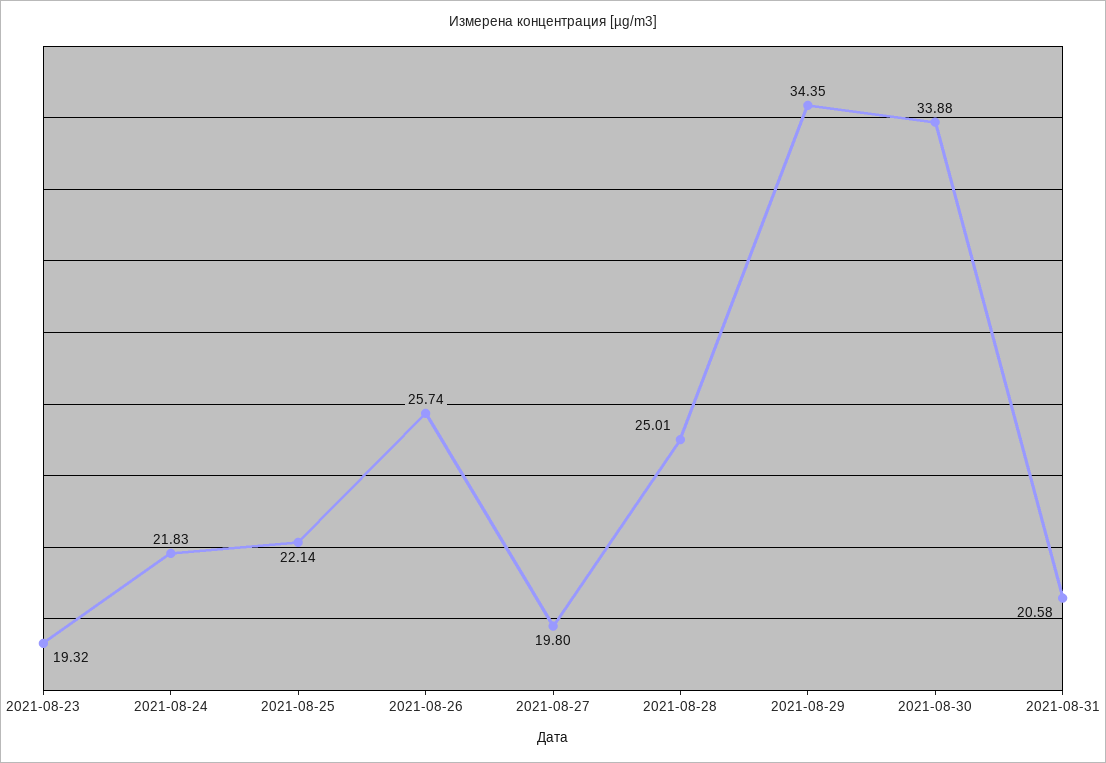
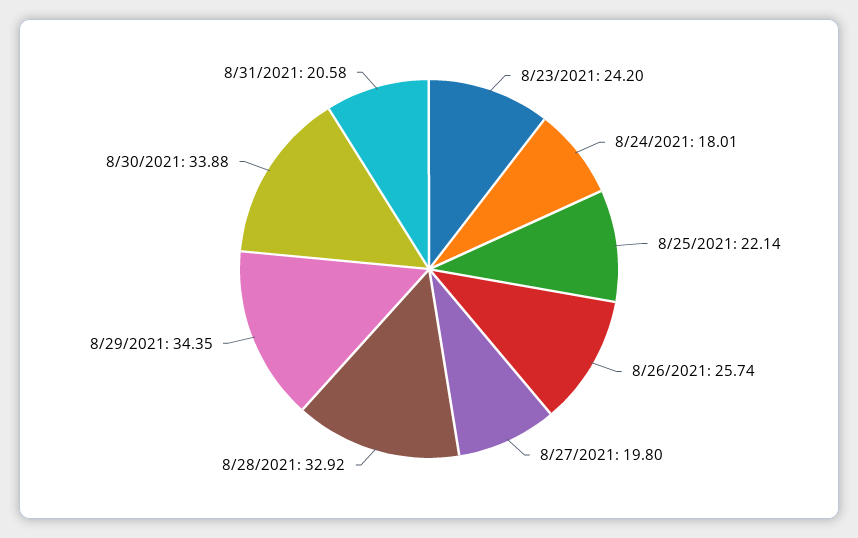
  {
-   "2021-08-23": 19.32,
+   "2021-08-23": 24.2,
-   "2021-08-24": 21.83,
+   "2021-08-24": 18.01,
    "2021-08-25": 22.14,
    "2021-08-26": 25.74,
    "2021-08-27": 19.8,
-   "2021-08-28": 25.01,
+   "2021-08-28": 32.92,
    "2021-08-29": 34.35,
    "2021-08-30": 33.88,
    "2021-08-31": 20.58
  }

